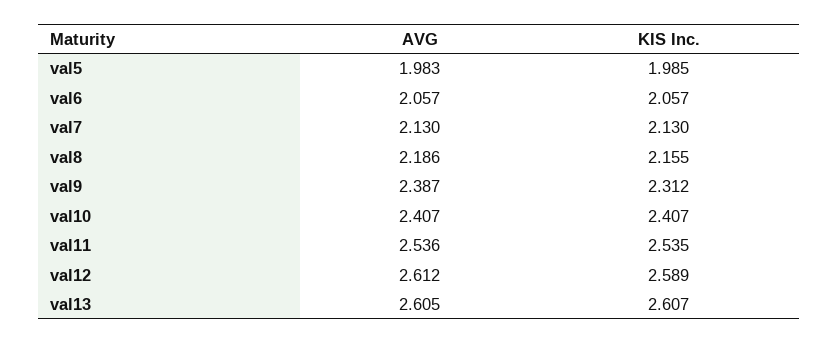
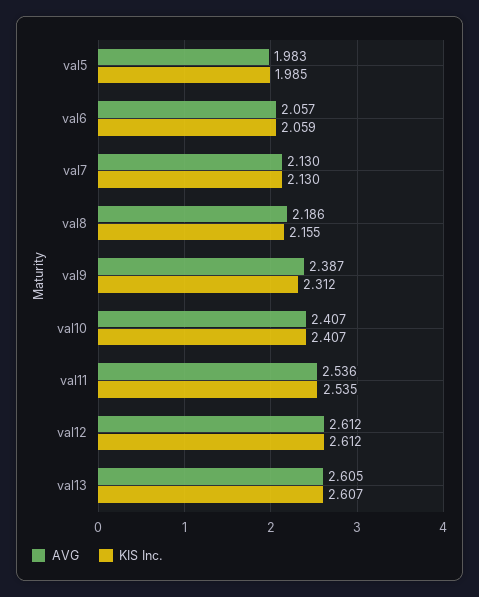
  {
    "AVG": {
      "val5": 1.983,
      "val6": 2.057,
      "val7": 2.13,
      "val8": 2.186,
      "val9": 2.387,
      "val10": 2.407,
      "val11": 2.536,
      "val12": 2.612,
      "val13": 2.605
    },
    "KIS Inc.": {
      "val5": 1.985,
-     "val6": 2.057,
+     "val6": 2.059,
      "val7": 2.13,
      "val8": 2.155,
      "val9": 2.312,
      "val10": 2.407,
      "val11": 2.535,
-     "val12": 2.589,
+     "val12": 2.612,
      "val13": 2.607
    }
  }

